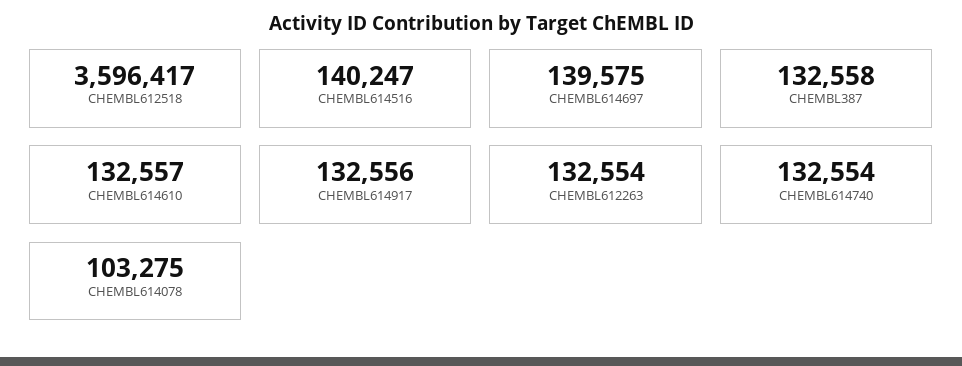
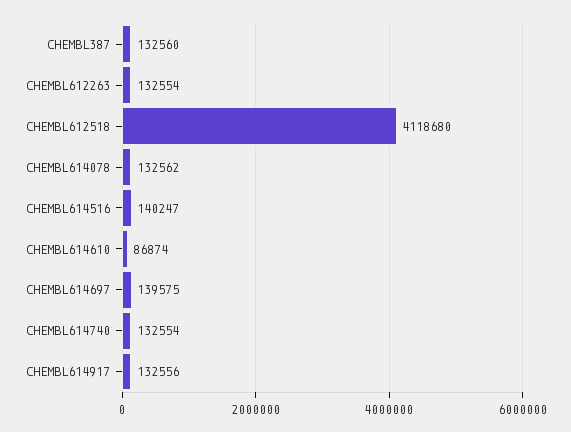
  {
-   "CHEMBL612518": 3596417,
+   "CHEMBL612518": 4118680,
    "CHEMBL614516": 140247,
    "CHEMBL614697": 139575,
-   "CHEMBL387": 132558,
+   "CHEMBL387": 132560,
-   "CHEMBL614610": 132557,
+   "CHEMBL614610": 86874,
    "CHEMBL614917": 132556,
    "CHEMBL612263": 132554,
    "CHEMBL614740": 132554,
-   "CHEMBL614078": 103275
+   "CHEMBL614078": 132562
  }

